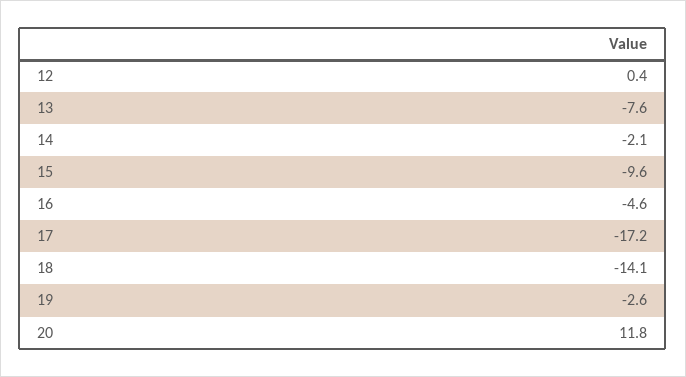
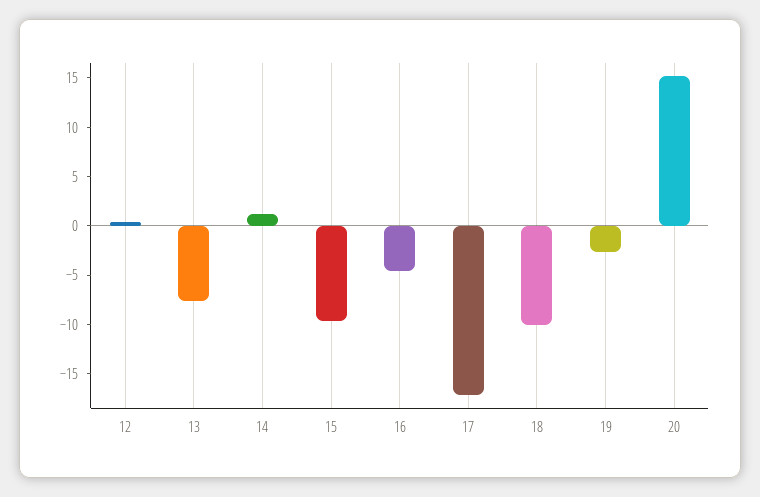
  {
    "12": 0.4,
    "13": -7.6,
-   "14": -2.1,
+   "14": 1,
    "15": -9.6,
    "16": -4.6,
    "17": -17.2,
-   "18": -14.1,
+   "18": -10,
    "19": -2.6,
-   "20": 11.8
+   "20": 15
  }

